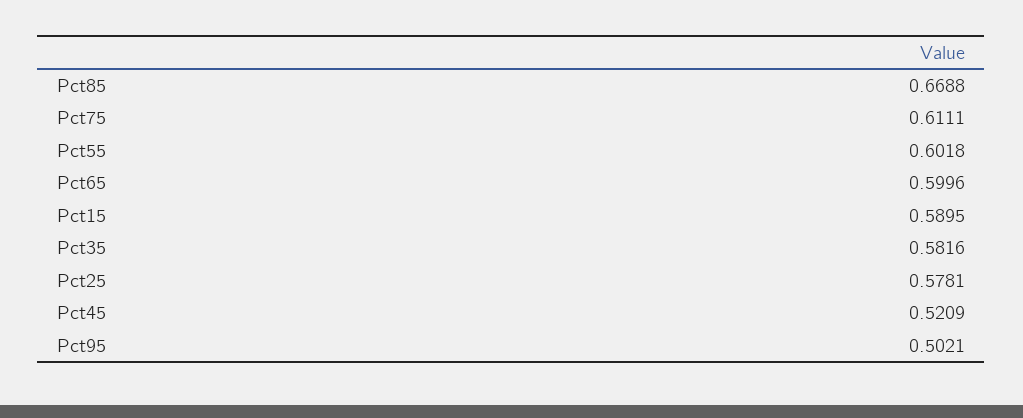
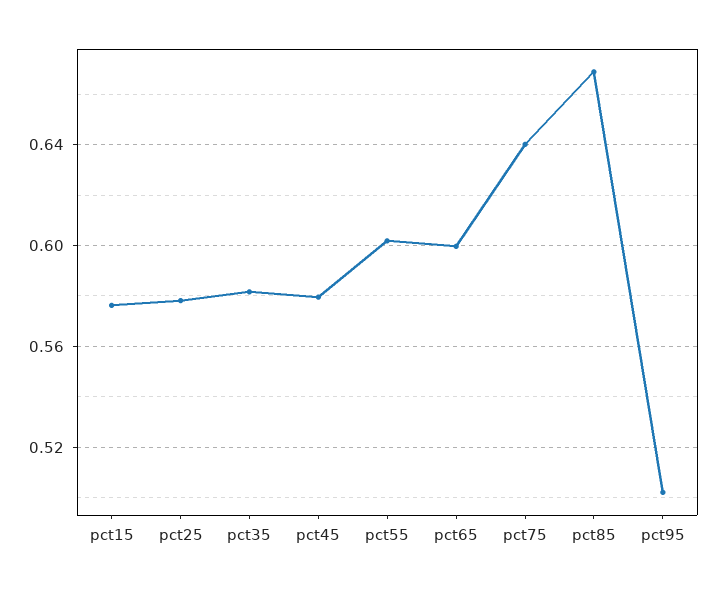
  {
    "Pct85": 0.6688,
-   "Pct75": 0.6111,
+   "Pct75": 0.64,
    "Pct55": 0.6018,
    "Pct65": 0.5996,
-   "Pct15": 0.5895,
+   "Pct15": 0.575,
    "Pct35": 0.5816,
    "Pct25": 0.5781,
-   "Pct45": 0.5209,
+   "Pct45": 0.58,
    "Pct95": 0.5021
  }

